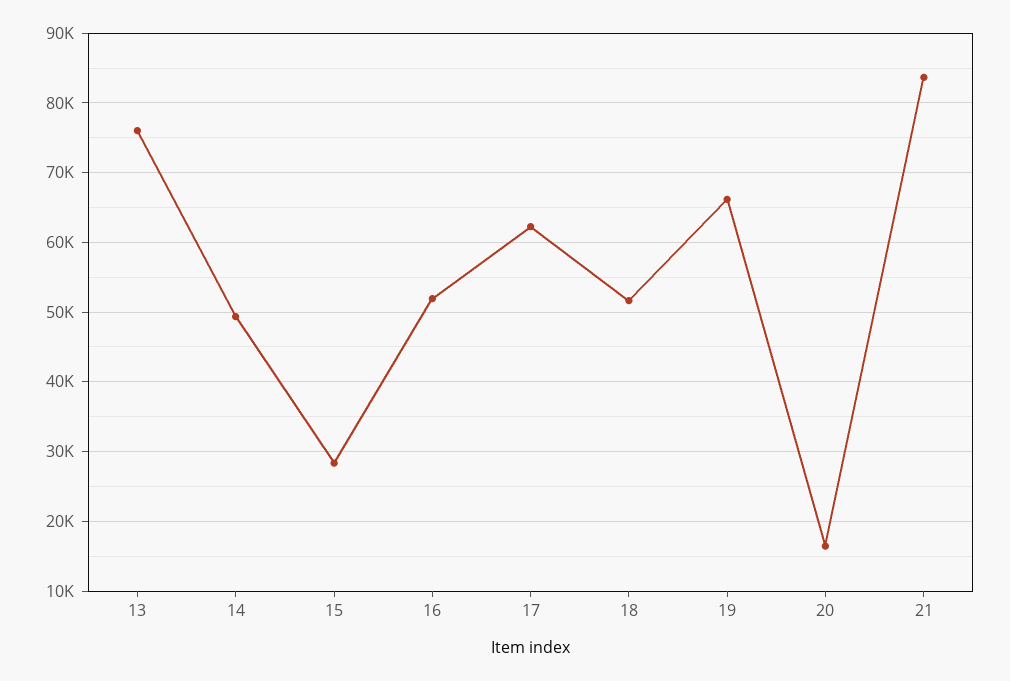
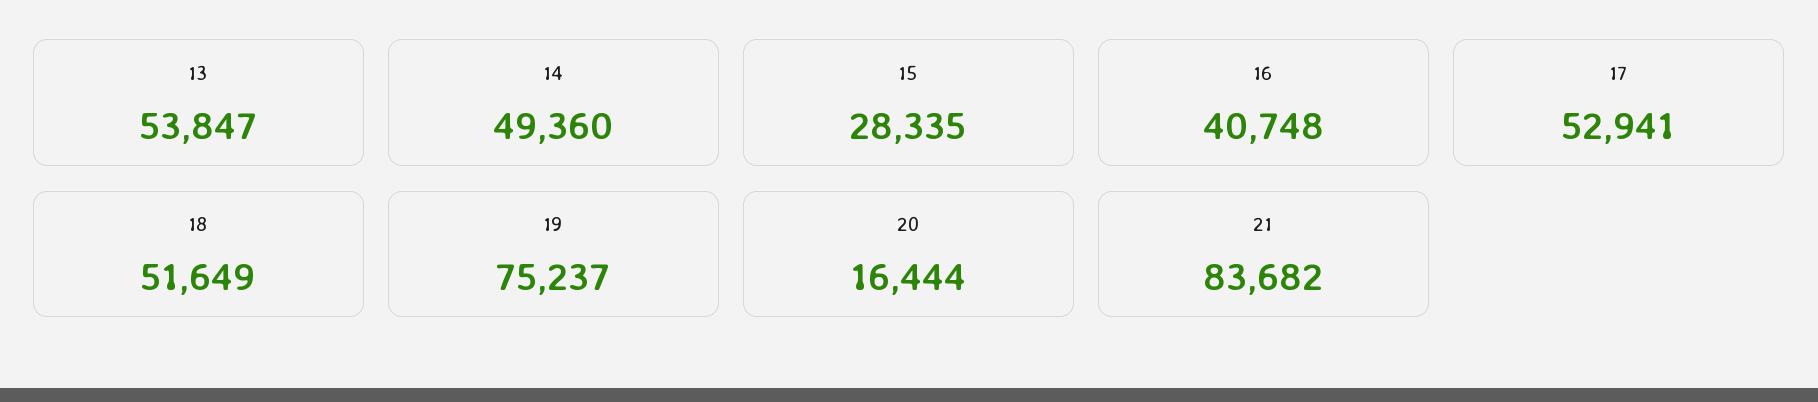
  {
-   "13": 76000,
+   "13": 53847,
    "14": 49360,
    "15": 28335,
-   "16": 52000,
+   "16": 40748,
-   "17": 62000,
+   "17": 52941,
    "18": 51649,
-   "19": 66000,
+   "19": 75237,
    "20": 16444,
    "21": 83682
  }

